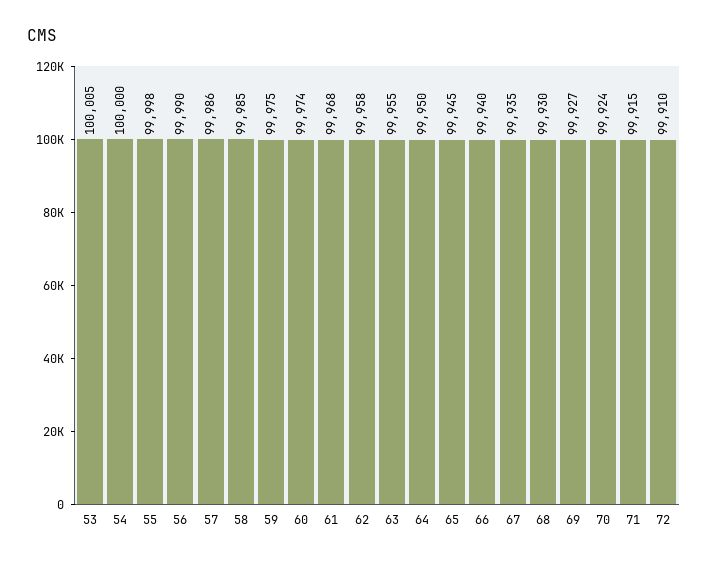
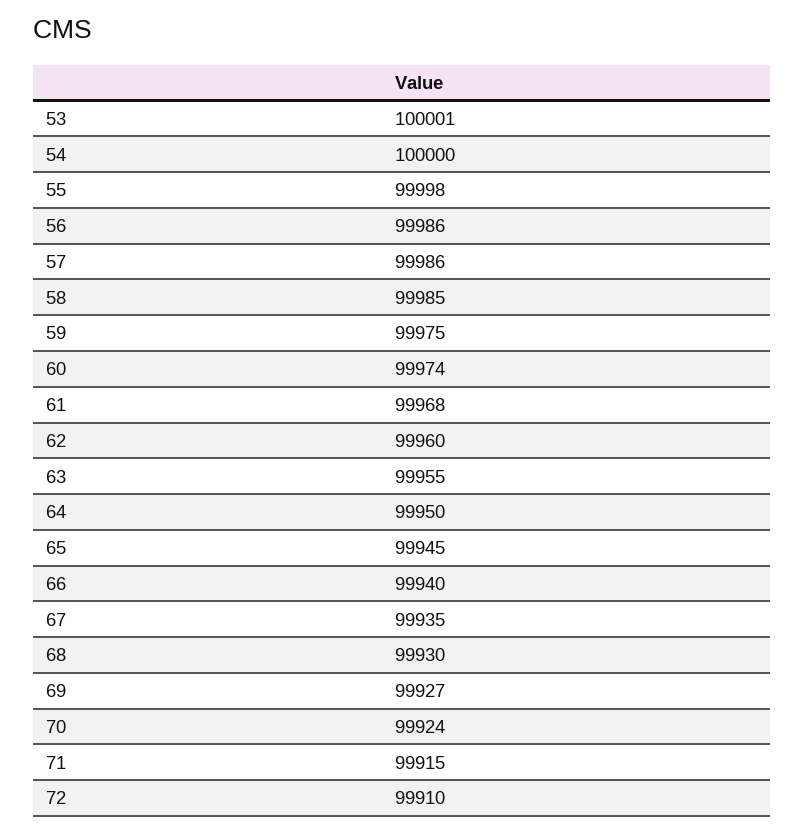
  {
-   "53": 100005,
+   "53": 100001,
    "54": 100000,
    "55": 99998,
-   "56": 99990,
+   "56": 99986,
    "57": 99986,
    "58": 99985,
    "59": 99975,
    "60": 99974,
    "61": 99968,
-   "62": 99958,
+   "62": 99960,
    "63": 99955,
    "64": 99950,
    "65": 99945,
    "66": 99940,
    "67": 99935,
    "68": 99930,
    "69": 99927,
    "70": 99924,
    "71": 99915,
    "72": 99910
  }

